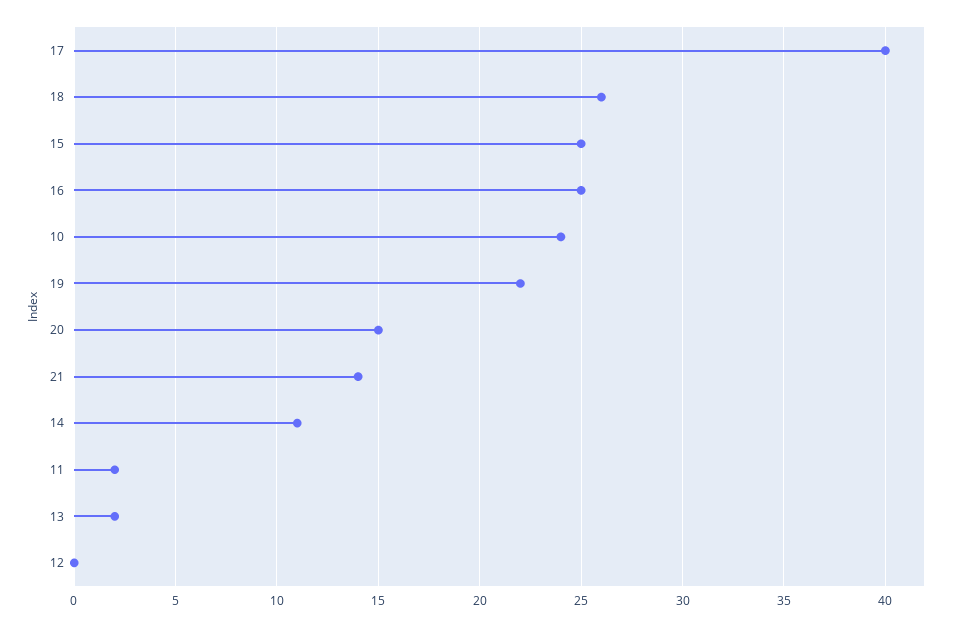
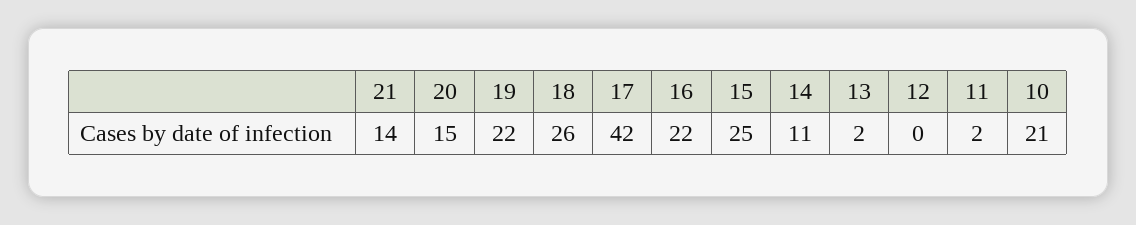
  {
-   "17": 40,
+   "17": 42,
    "18": 26,
    "15": 25,
-   "16": 25,
+   "16": 22,
-   "10": 24,
+   "10": 21,
    "19": 22,
    "20": 15,
    "21": 14,
    "14": 11,
    "11": 2,
    "13": 2,
    "12": 0
  }

